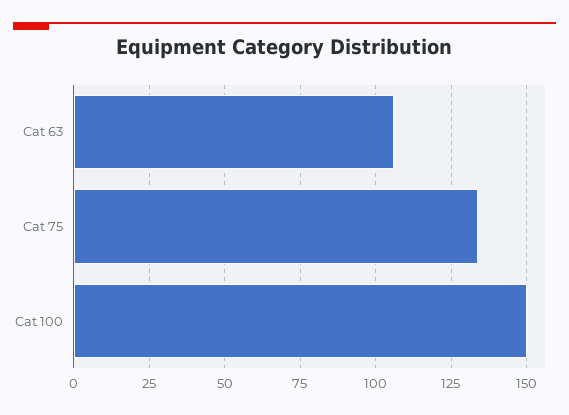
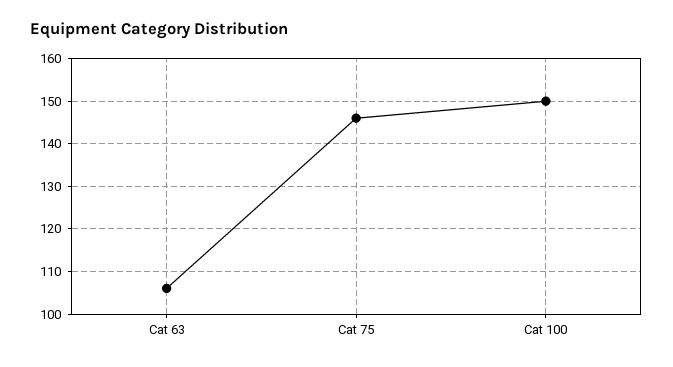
  {
    "Cat 63": 105,
-   "Cat 75": 135,
+   "Cat 75": 145,
    "Cat 100": 150
  }

